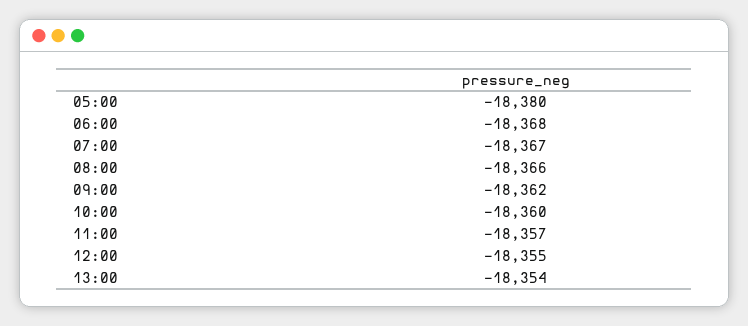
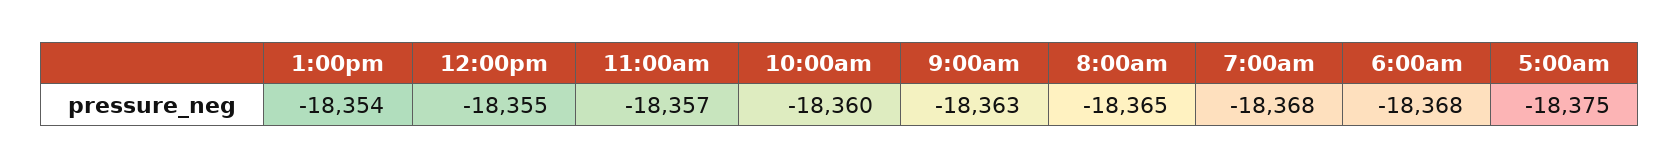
  {
-   "05:00": -18380,
+   "05:00": -18375,
    "06:00": -18368,
-   "07:00": -18367,
+   "07:00": -18368,
-   "08:00": -18366,
+   "08:00": -18365,
-   "09:00": -18362,
+   "09:00": -18363,
    "10:00": -18360,
    "11:00": -18357,
    "12:00": -18355,
    "13:00": -18354
  }

